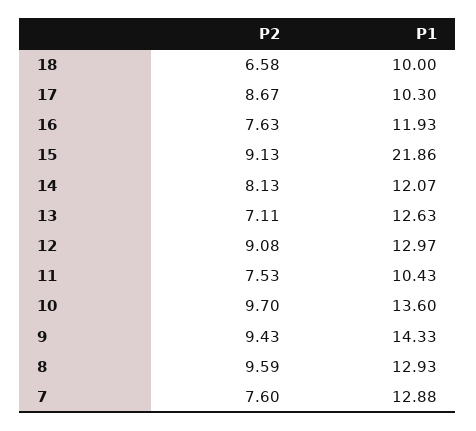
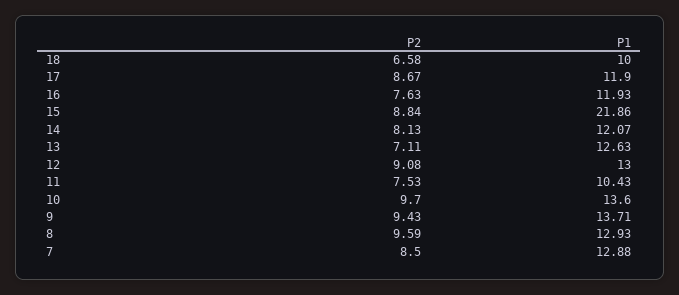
  {
    "P2": {
      "18": 6.58,
      "17": 8.67,
      "16": 7.63,
-     "15": 9.13,
+     "15": 8.84,
      "14": 8.13,
      "13": 7.11,
      "12": 9.08,
      "11": 7.53,
      "10": 9.7,
      "9": 9.43,
      "8": 9.59,
-     "7": 7.6
+     "7": 8.5
    },
    "P1": {
      "18": 10,
-     "17": 10.3,
+     "17": 11.9,
      "16": 11.93,
      "15": 21.86,
      "14": 12.07,
      "13": 12.63,
-     "12": 12.97,
+     "12": 13,
      "11": 10.43,
      "10": 13.6,
-     "9": 14.33,
+     "9": 13.71,
      "8": 12.93,
      "7": 12.88
    }
  }

